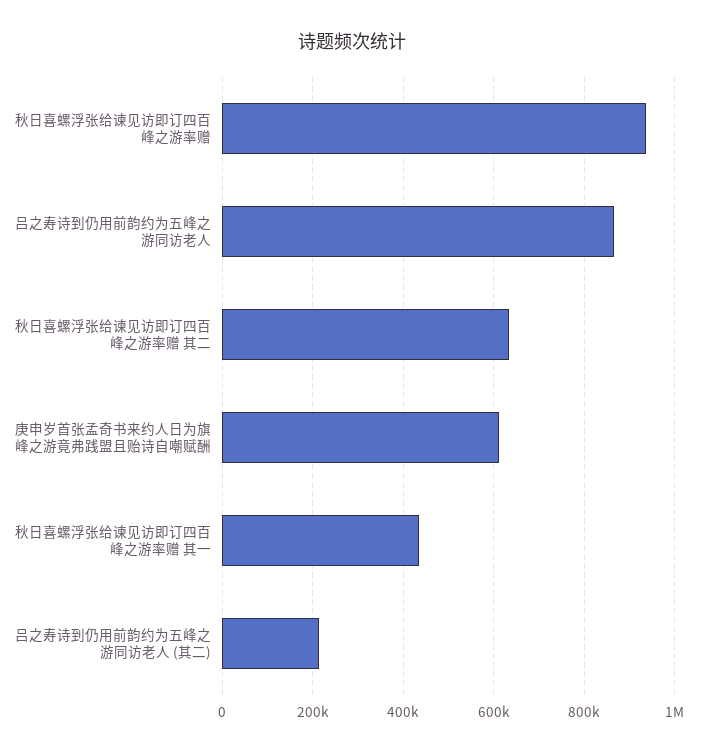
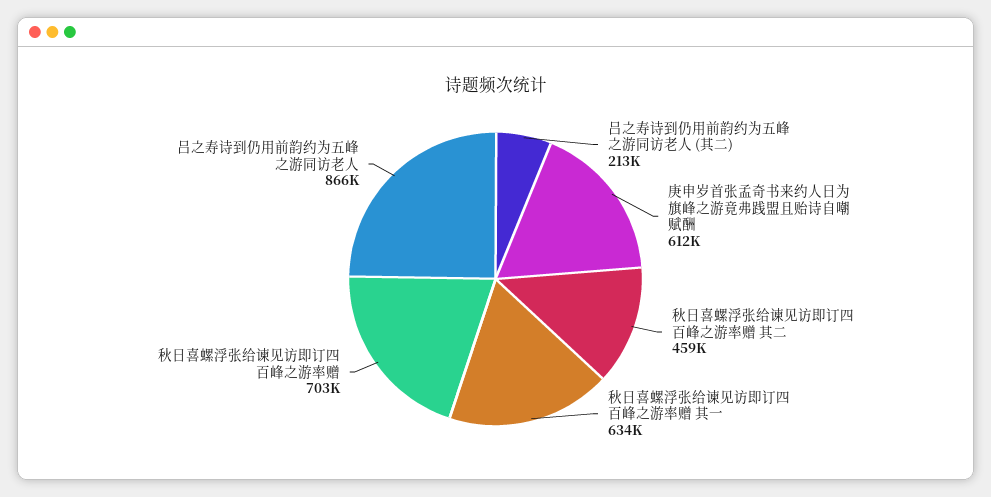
  {
-   "秋日喜螺浮张给谏见访即订四百峰之游率赠": 940000,
+   "秋日喜螺浮张给谏见访即订四百峰之游率赠": 703000,
    "吕之寿诗到仍用前韵约为五峰之游同访老人": 866000,
-   "秋日喜螺浮张给谏见访即订四百峰之游率赠 其二": 640000,
+   "秋日喜螺浮张给谏见访即订四百峰之游率赠 其二": 459000,
    "庚申岁首张孟奇书来约人日为旗峰之游竟弗践盟且贻诗自嘲赋酬": 612000,
-   "秋日喜螺浮张给谏见访即订四百峰之游率赠 其一": 440000,
+   "秋日喜螺浮张给谏见访即订四百峰之游率赠 其一": 634000,
    "吕之寿诗到仍用前韵约为五峰之游同访老人 (其二)": 213000
  }

